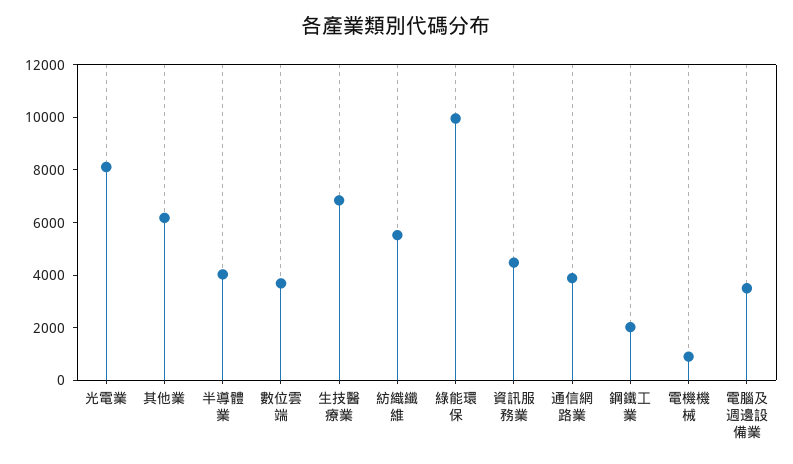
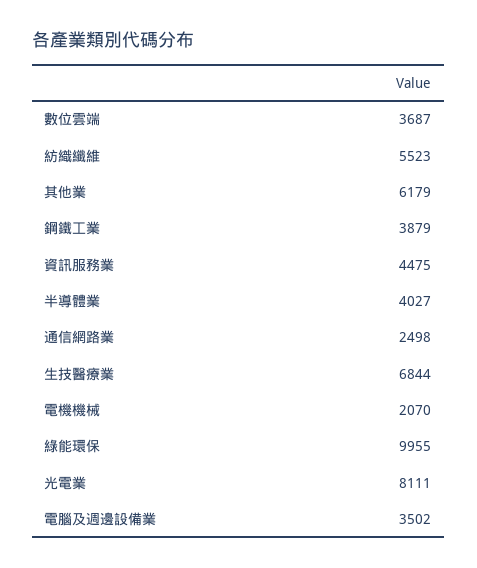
  {
    "光電業": 8111,
    "其他業": 6179,
    "半導體業": 4027,
    "數位雲端": 3687,
    "生技醫療業": 6844,
    "紡織纖維": 5523,
    "綠能環保": 9955,
    "資訊服務業": 4475,
-   "通信網路業": 4000,
+   "通信網路業": 2498,
-   "鋼鐵工業": 2000,
+   "鋼鐵工業": 3879,
-   "電機機械": 1000,
+   "電機機械": 2070,
    "電腦及週邊設備業": 3502
  }

